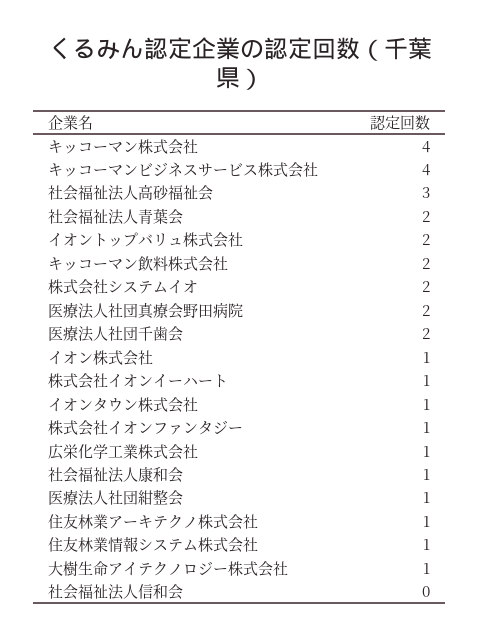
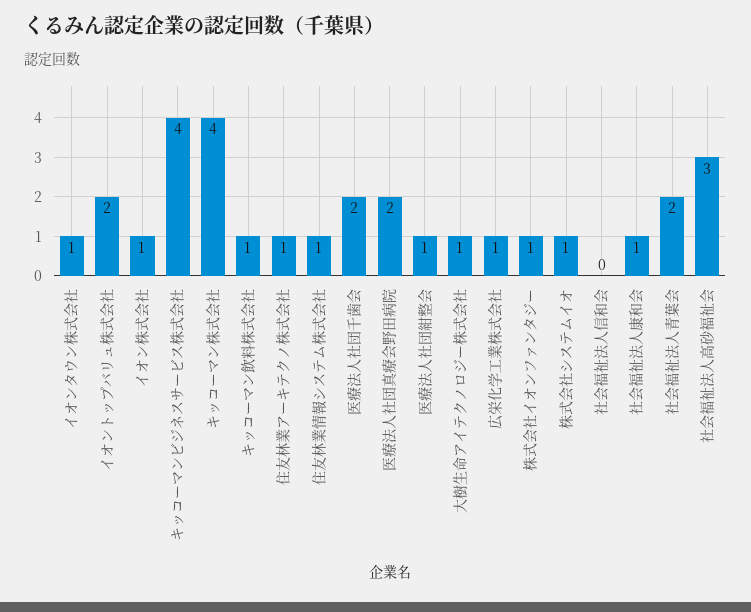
  {
    "キッコーマン株式会社": 4,
    "キッコーマンビジネスサービス株式会社": 4,
    "社会福祉法人高砂福祉会": 3,
    "社会福祉法人青葉会": 2,
    "イオントップバリュ株式会社": 2,
-   "キッコーマン飲料株式会社": 2,
+   "キッコーマン飲料株式会社": 1,
-   "株式会社システムイオ": 2,
+   "株式会社システムイオ": 1,
    "医療法人社団真療会野田病院": 2,
    "医療法人社団千歯会": 2,
    "イオン株式会社": 1,
-   "株式会社イオンイーハート": 1,
    "イオンタウン株式会社": 1,
    "株式会社イオンファンタジー": 1,
    "広栄化学工業株式会社": 1,
    "社会福祉法人康和会": 1,
    "医療法人社団紺整会": 1,
    "住友林業アーキテクノ株式会社": 1,
    "住友林業情報システム株式会社": 1,
    "大樹生命アイテクノロジー株式会社": 1,
    "社会福祉法人信和会": 0
  }

